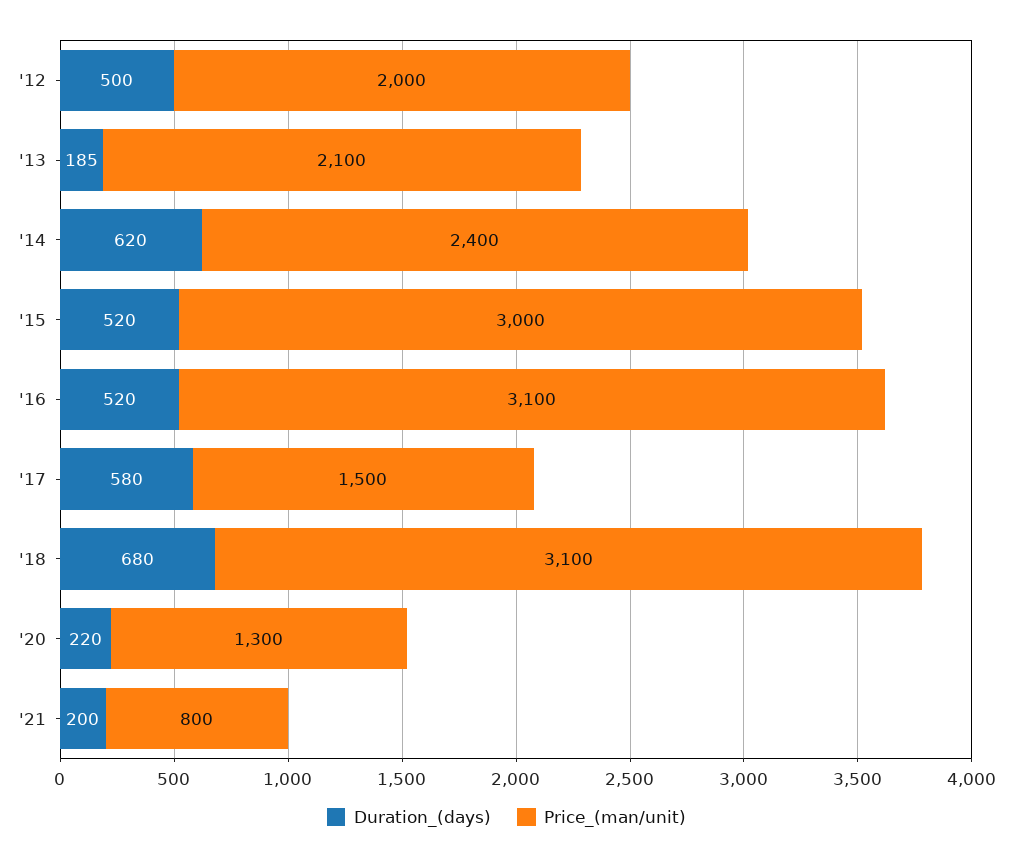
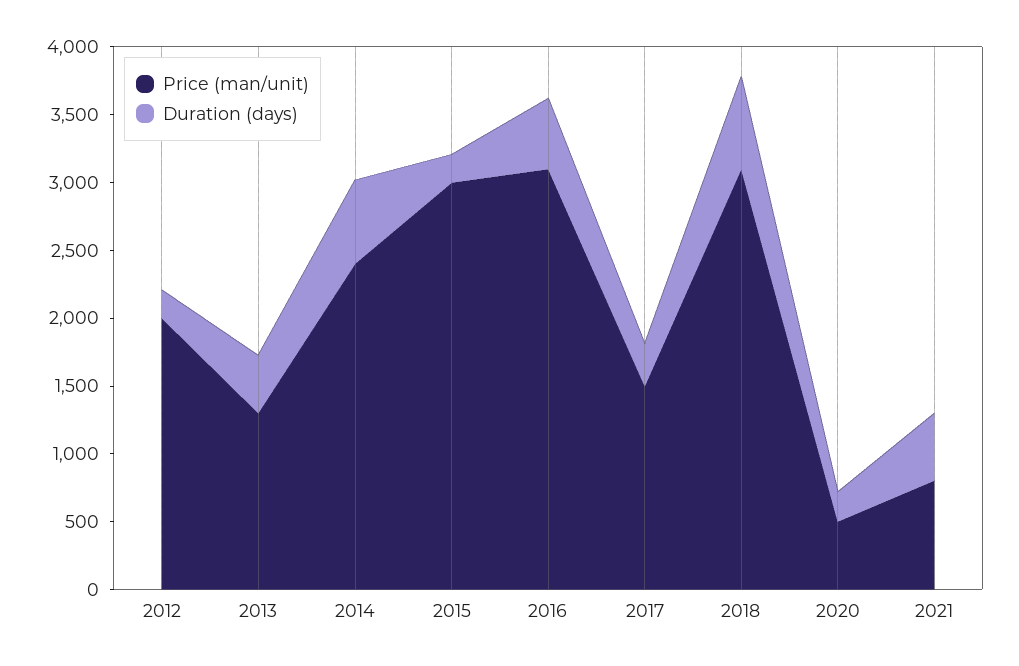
  {
    "Duration_(days)": {
-     "'12": 500,
+     "'12": 200,
-     "'13": 185,
+     "'13": 400,
      "'14": 620,
-     "'15": 520,
+     "'15": 200,
      "'16": 520,
-     "'17": 580,
+     "'17": 300,
      "'18": 680,
      "'20": 220,
-     "'21": 200
+     "'21": 500
    },
    "Price_(man/unit)": {
      "'12": 2000,
-     "'13": 2100,
+     "'13": 1300,
      "'14": 2400,
      "'15": 3000,
      "'16": 3100,
      "'17": 1500,
      "'18": 3100,
-     "'20": 1300,
+     "'20": 500,
      "'21": 800
    }
  }

